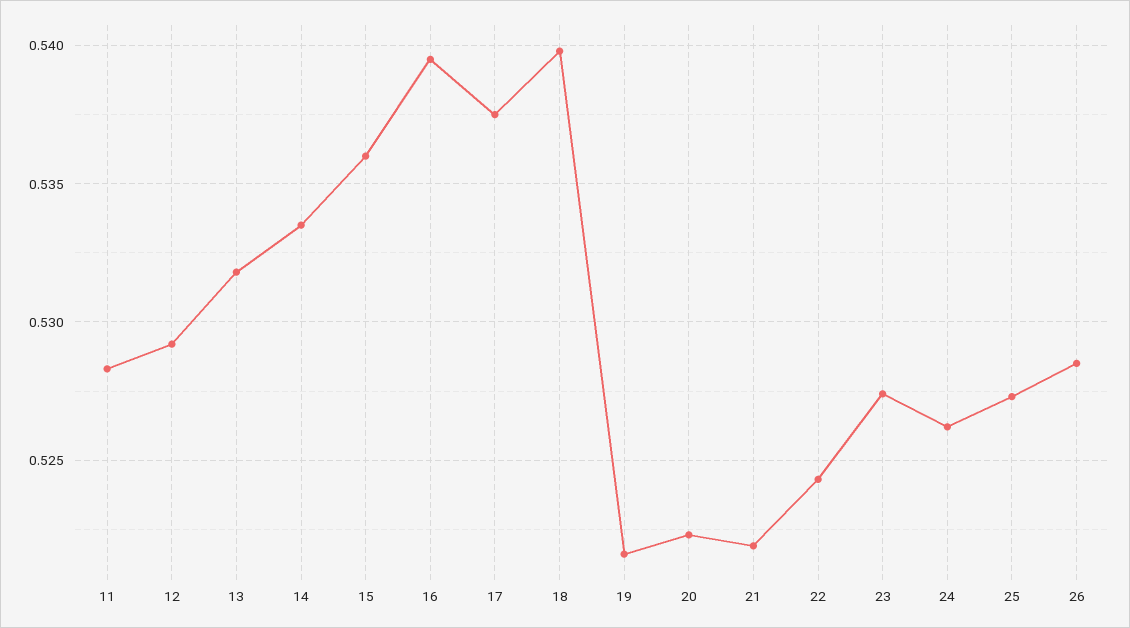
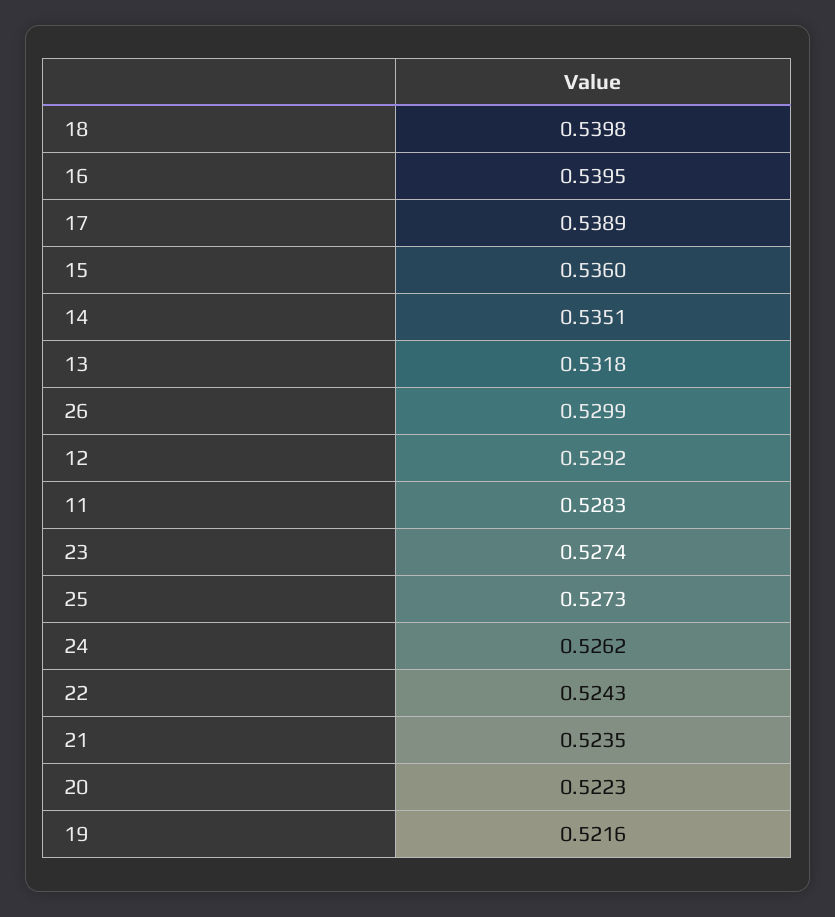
  {
    "11": 0.5283,
    "12": 0.5292,
    "13": 0.5318,
-   "14": 0.5335,
+   "14": 0.5351,
    "15": 0.536,
    "16": 0.5395,
-   "17": 0.5375,
+   "17": 0.5389,
    "18": 0.5398,
    "19": 0.5216,
    "20": 0.5223,
-   "21": 0.522,
+   "21": 0.5235,
    "22": 0.5243,
    "23": 0.5274,
    "24": 0.5262,
    "25": 0.5273,
-   "26": 0.5285
+   "26": 0.5299
  }

